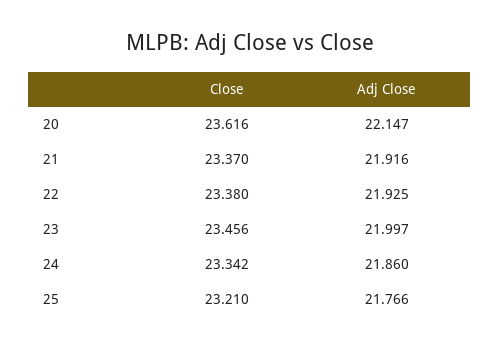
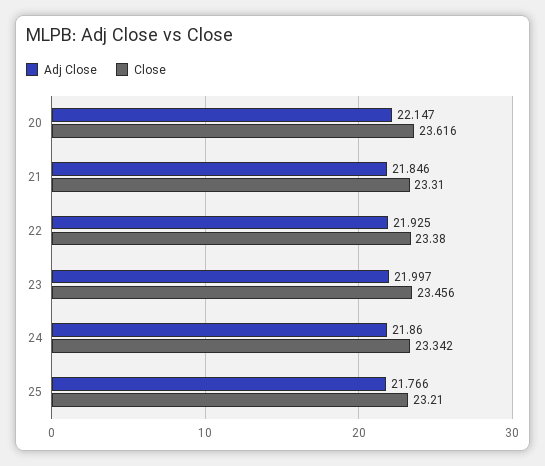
  {
    "Close": {
      "20": 23.616,
-     "21": 23.37,
+     "21": 23.31,
      "22": 23.38,
      "23": 23.456,
      "24": 23.342,
      "25": 23.21
    },
    "Adj Close": {
      "20": 22.147,
-     "21": 21.916,
+     "21": 21.846,
      "22": 21.925,
      "23": 21.997,
      "24": 21.86,
      "25": 21.766
    }
  }

